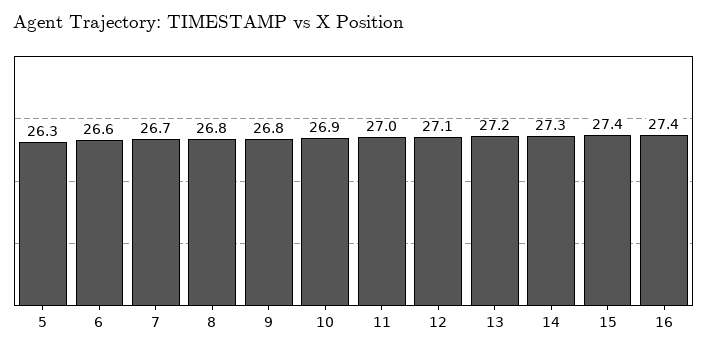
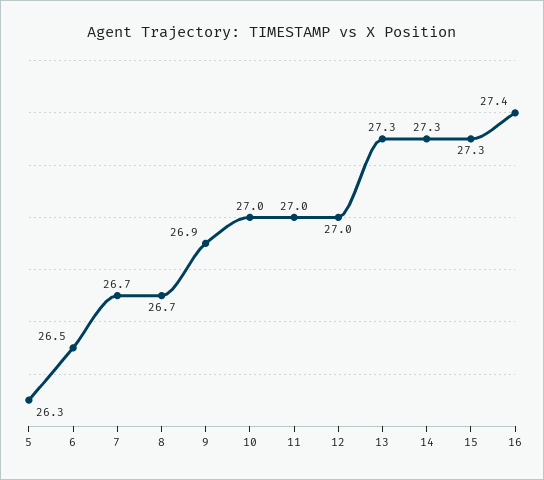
  {
    "5": 26.3,
-   "6": 26.6,
+   "6": 26.5,
    "7": 26.7,
-   "8": 26.8,
+   "8": 26.7,
-   "9": 26.8,
+   "9": 26.9,
-   "10": 26.9,
+   "10": 27,
    "11": 27,
-   "12": 27.1,
+   "12": 27,
-   "13": 27.2,
+   "13": 27.3,
    "14": 27.3,
-   "15": 27.4,
+   "15": 27.3,
    "16": 27.4
  }

